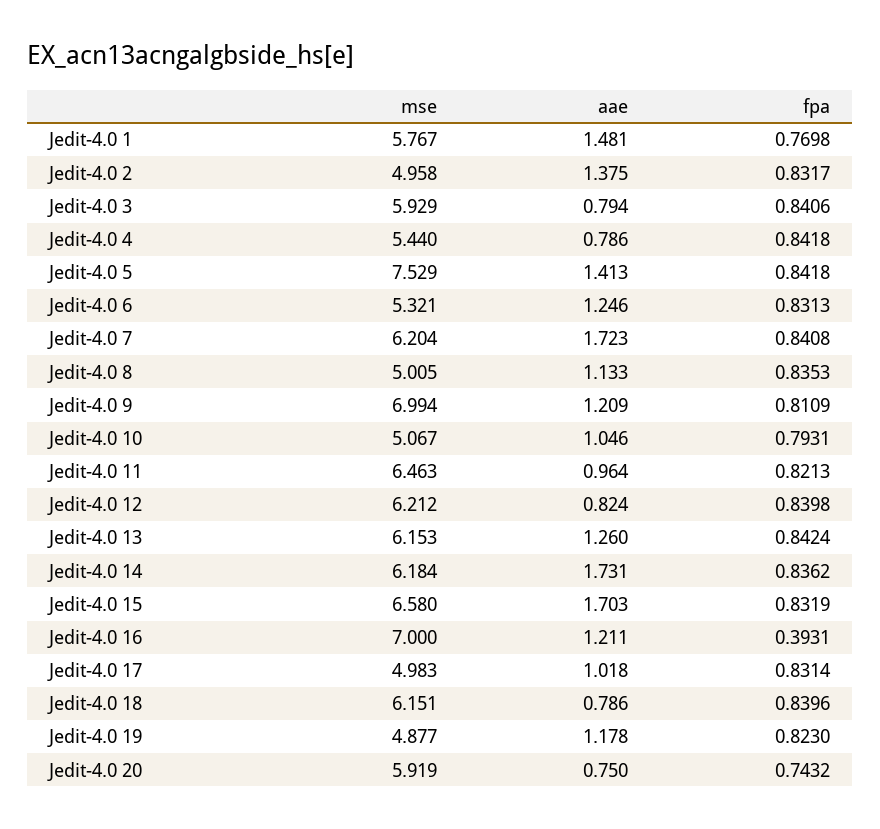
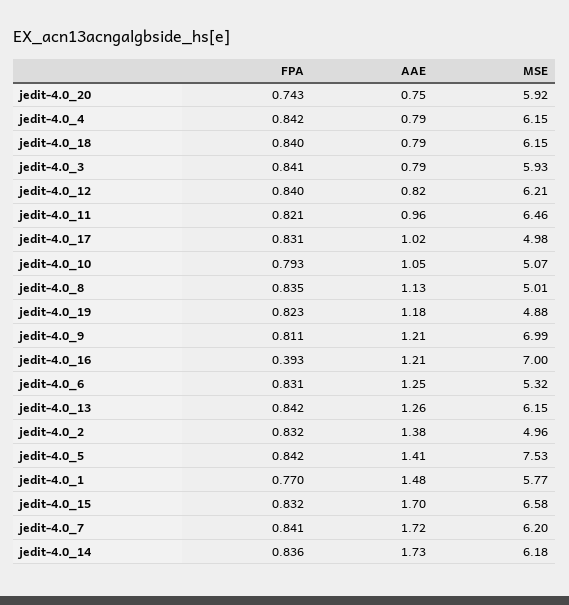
  {
    "mse": {
      "Jedit-4.0 1": 5.767,
      "Jedit-4.0 2": 4.958,
      "Jedit-4.0 3": 5.929,
-     "Jedit-4.0 4": 5.44,
+     "Jedit-4.0 4": 6.15,
      "Jedit-4.0 5": 7.529,
      "Jedit-4.0 6": 5.321,
      "Jedit-4.0 7": 6.204,
      "Jedit-4.0 8": 5.005,
      "Jedit-4.0 9": 6.994,
      "Jedit-4.0 10": 5.067,
      "Jedit-4.0 11": 6.463,
      "Jedit-4.0 12": 6.212,
      "Jedit-4.0 13": 6.153,
      "Jedit-4.0 14": 6.184,
      "Jedit-4.0 15": 6.58,
      "Jedit-4.0 16": 7,
      "Jedit-4.0 17": 4.983,
      "Jedit-4.0 18": 6.151,
      "Jedit-4.0 19": 4.877,
      "Jedit-4.0 20": 5.919
    },
    "aae": {
      "Jedit-4.0 1": 1.481,
      "Jedit-4.0 2": 1.375,
      "Jedit-4.0 3": 0.794,
      "Jedit-4.0 4": 0.786,
      "Jedit-4.0 5": 1.413,
      "Jedit-4.0 6": 1.246,
      "Jedit-4.0 7": 1.723,
      "Jedit-4.0 8": 1.133,
      "Jedit-4.0 9": 1.209,
      "Jedit-4.0 10": 1.046,
      "Jedit-4.0 11": 0.964,
      "Jedit-4.0 12": 0.824,
      "Jedit-4.0 13": 1.26,
      "Jedit-4.0 14": 1.731,
      "Jedit-4.0 15": 1.703,
      "Jedit-4.0 16": 1.211,
      "Jedit-4.0 17": 1.018,
      "Jedit-4.0 18": 0.786,
      "Jedit-4.0 19": 1.178,
      "Jedit-4.0 20": 0.75
    },
    "fpa": {
      "Jedit-4.0 1": 0.7698,
      "Jedit-4.0 2": 0.8317,
      "Jedit-4.0 3": 0.8406,
      "Jedit-4.0 4": 0.8418,
      "Jedit-4.0 5": 0.8418,
      "Jedit-4.0 6": 0.8313,
      "Jedit-4.0 7": 0.8408,
      "Jedit-4.0 8": 0.8353,
      "Jedit-4.0 9": 0.8109,
      "Jedit-4.0 10": 0.7931,
      "Jedit-4.0 11": 0.8213,
      "Jedit-4.0 12": 0.8398,
      "Jedit-4.0 13": 0.8424,
      "Jedit-4.0 14": 0.8362,
      "Jedit-4.0 15": 0.8319,
      "Jedit-4.0 16": 0.3931,
      "Jedit-4.0 17": 0.8314,
      "Jedit-4.0 18": 0.8396,
      "Jedit-4.0 19": 0.823,
      "Jedit-4.0 20": 0.7432
    }
  }

